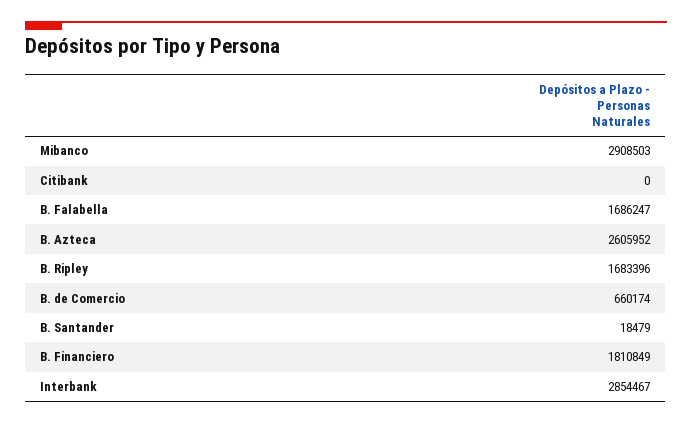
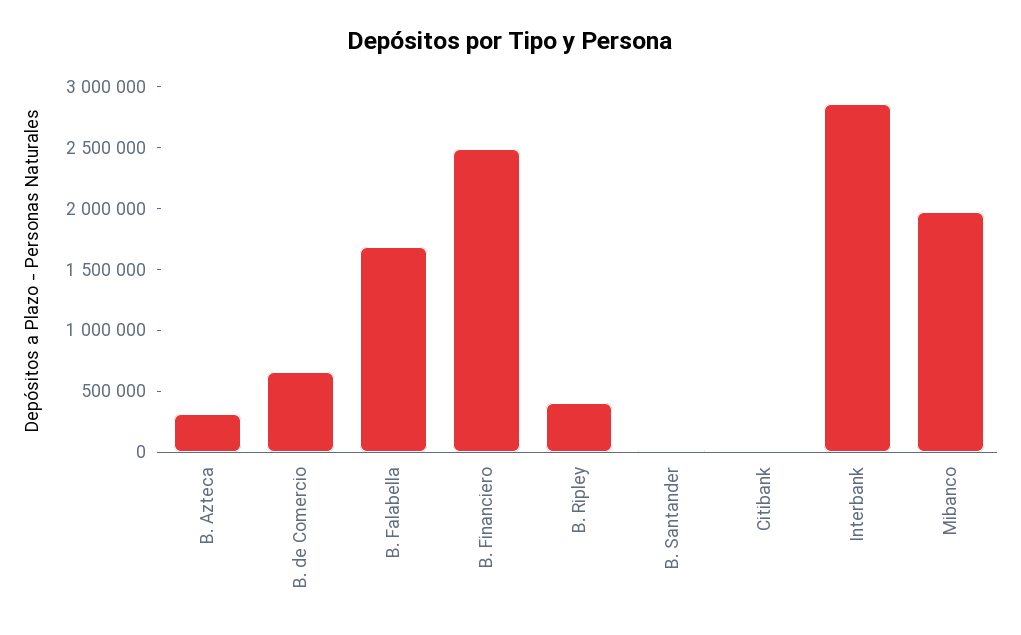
  {
-   "Mibanco": 2908503,
+   "Mibanco": 2000000,
    "Citibank": 0,
    "B. Falabella": 1686247,
-   "B. Azteca": 2605952,
+   "B. Azteca": 300000,
-   "B. Ripley": 1683396,
+   "B. Ripley": 400000,
    "B. de Comercio": 660174,
    "B. Santander": 18479,
-   "B. Financiero": 1810849,
+   "B. Financiero": 2500000,
    "Interbank": 2854467
  }

